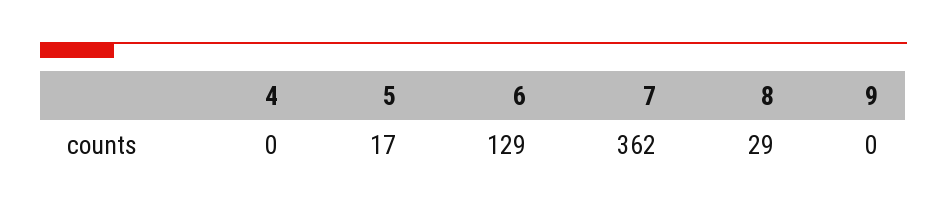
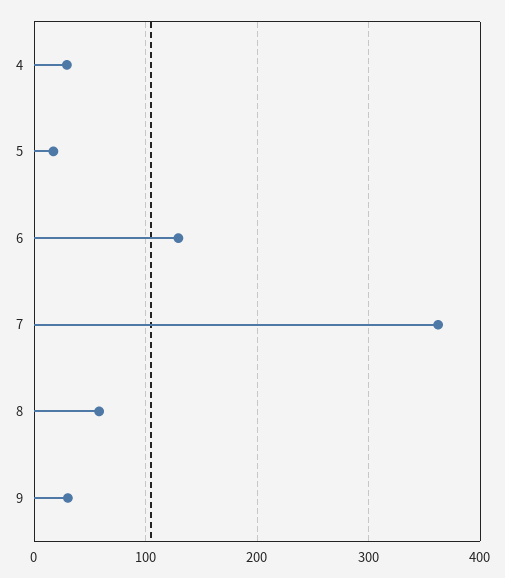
  {
-   "4": 0,
+   "4": 30,
    "5": 17,
    "6": 129,
    "7": 362,
-   "8": 29,
+   "8": 60,
-   "9": 0
+   "9": 30
  }

